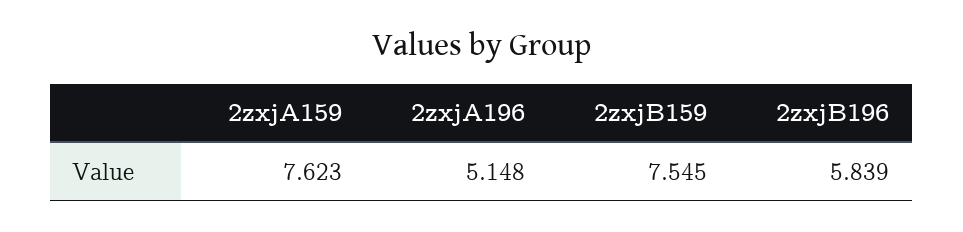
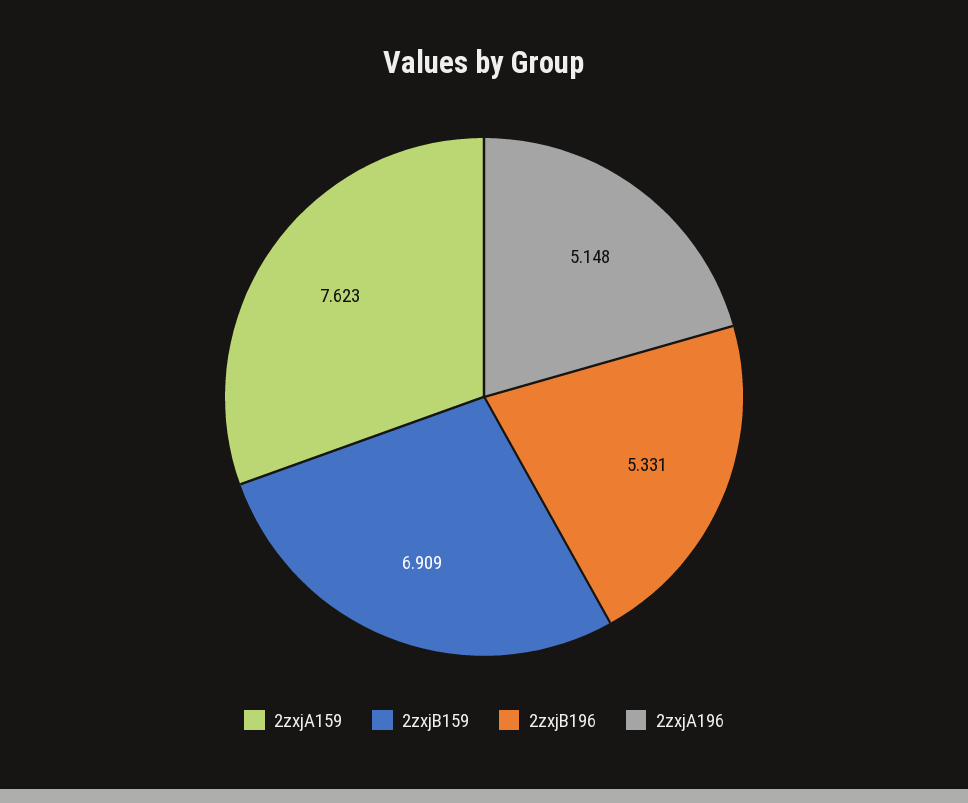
  {
    "2zxjA159": 7.623,
    "2zxjA196": 5.148,
-   "2zxjB159": 7.545,
+   "2zxjB159": 6.909,
-   "2zxjB196": 5.839
+   "2zxjB196": 5.331
  }

